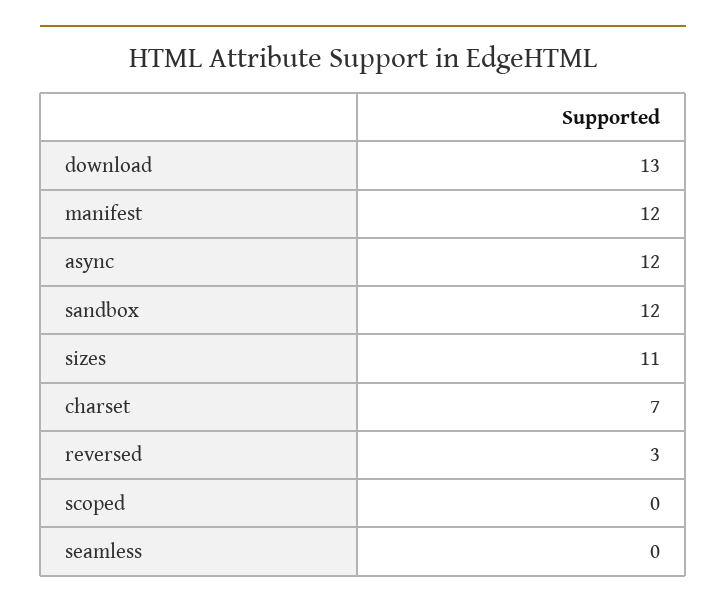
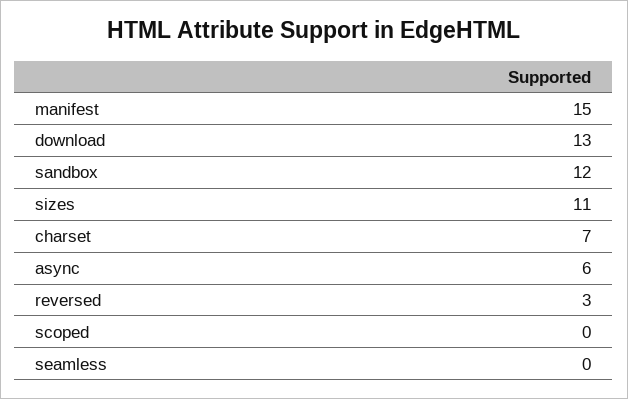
  {
    "download": 13,
-   "manifest": 12,
+   "manifest": 15,
-   "async": 12,
+   "async": 6,
    "sandbox": 12,
    "sizes": 11,
    "charset": 7,
    "reversed": 3,
    "scoped": 0,
    "seamless": 0
  }

